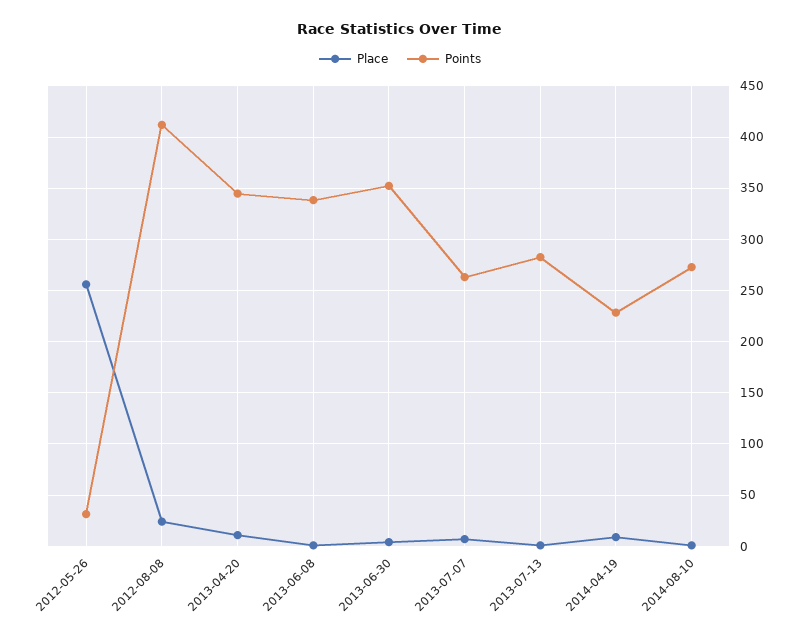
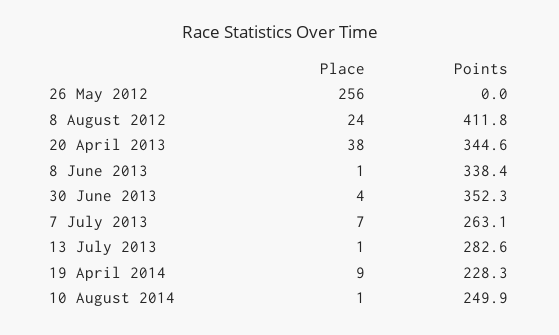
  {
    "Place": {
      "2012-05-26": 256,
      "2012-08-08": 24,
-     "2013-04-20": 10,
+     "2013-04-20": 38,
      "2013-06-08": 1,
      "2013-06-30": 4,
      "2013-07-07": 7,
      "2013-07-13": 1,
      "2014-04-19": 9,
      "2014-08-10": 1
    },
    "Points": {
-     "2012-05-26": 30,
+     "2012-05-26": 0,
      "2012-08-08": 411.8,
      "2013-04-20": 344.6,
      "2013-06-08": 338.4,
      "2013-06-30": 352.3,
      "2013-07-07": 263.1,
      "2013-07-13": 282.6,
      "2014-04-19": 228.3,
-     "2014-08-10": 270
+     "2014-08-10": 249.9
    }
  }

